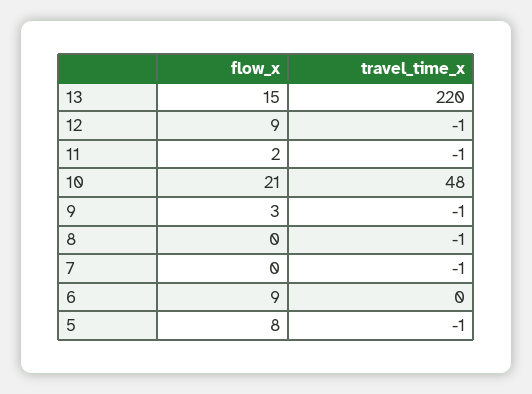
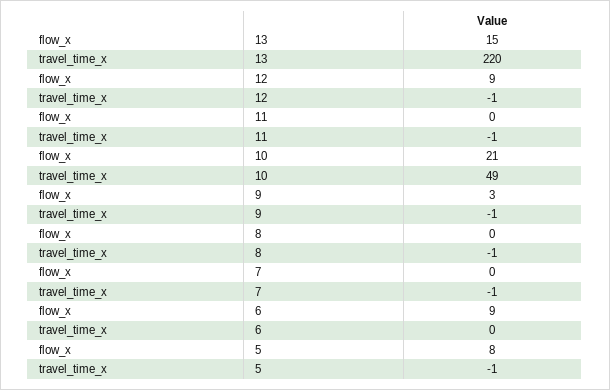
  {
    "flow_x": {
      "13": 15,
      "12": 9,
-     "11": 2,
+     "11": 0,
      "10": 21,
      "9": 3,
      "8": 0,
      "7": 0,
      "6": 9,
      "5": 8
    },
    "travel_time_x": {
      "13": 220,
      "12": -1,
      "11": -1,
-     "10": 48,
+     "10": 49,
      "9": -1,
      "8": -1,
      "7": -1,
      "6": 0,
      "5": -1
    }
  }

